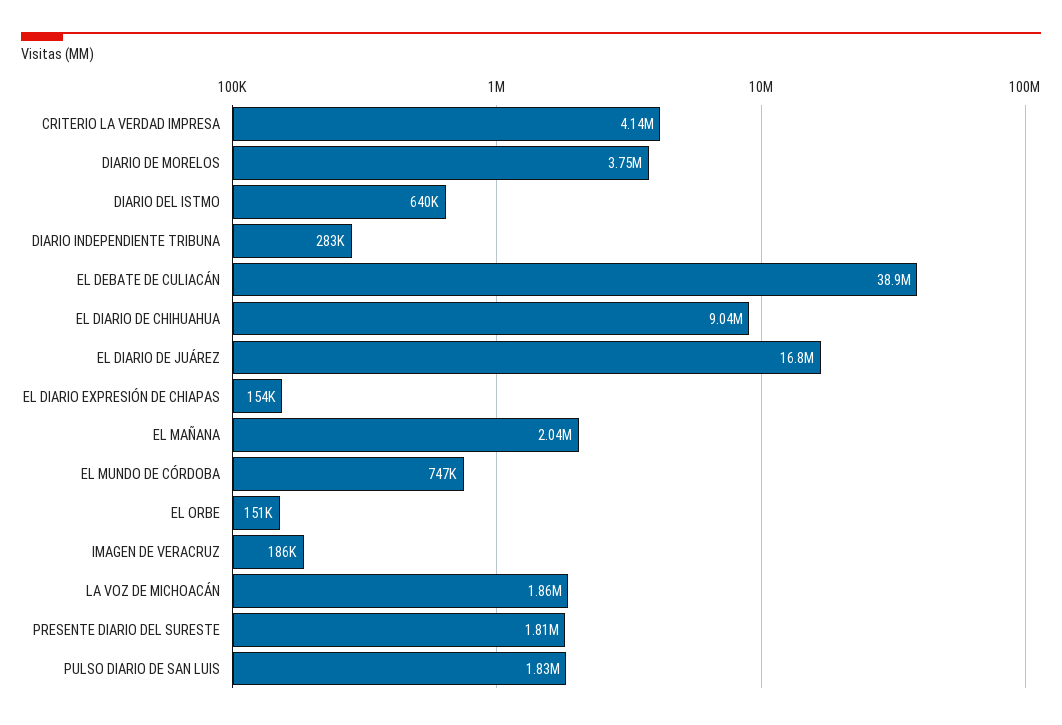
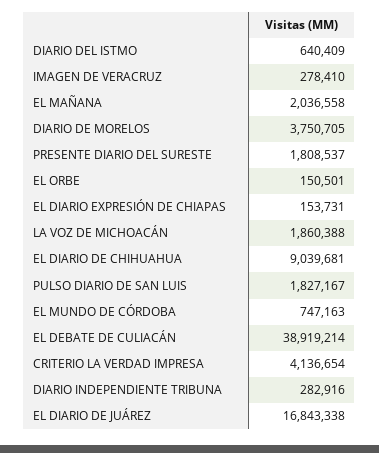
  {
    "CRITERIO LA VERDAD IMPRESA": 4136654,
    "DIARIO DE MORELOS": 3750705,
    "DIARIO DEL ISTMO": 640409,
    "DIARIO INDEPENDIENTE TRIBUNA": 282916,
    "EL DEBATE DE CULIACÁN": 38919214,
    "EL DIARIO DE CHIHUAHUA": 9039681,
    "EL DIARIO DE JUÁREZ": 16843338,
    "EL DIARIO EXPRESIÓN DE CHIAPAS": 153731,
    "EL MAÑANA": 2036558,
    "EL MUNDO DE CÓRDOBA": 747163,
    "EL ORBE": 150501,
-   "IMAGEN DE VERACRUZ": 186000,
+   "IMAGEN DE VERACRUZ": 278410,
    "LA VOZ DE MICHOACÁN": 1860388,
    "PRESENTE DIARIO DEL SURESTE": 1808537,
    "PULSO DIARIO DE SAN LUIS": 1827167
  }

